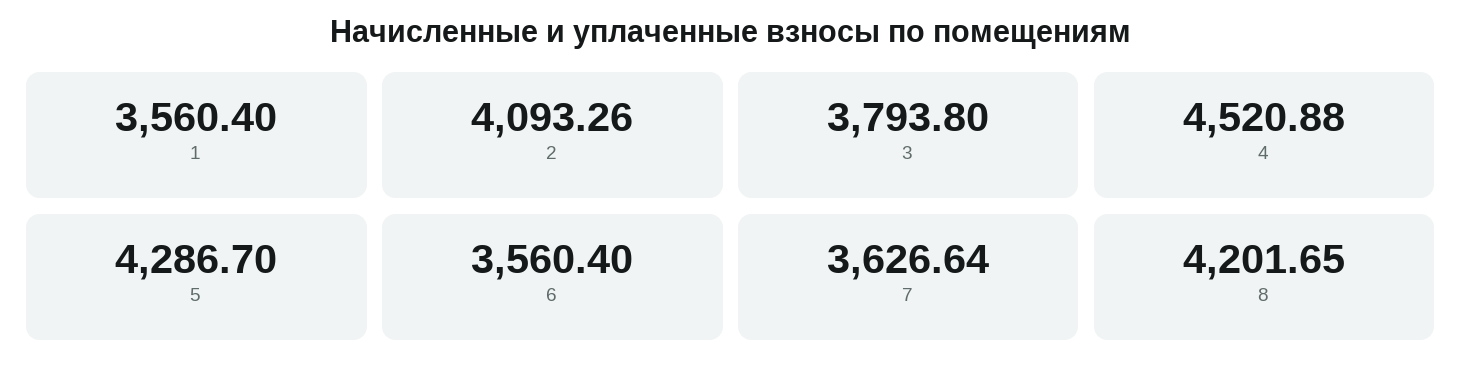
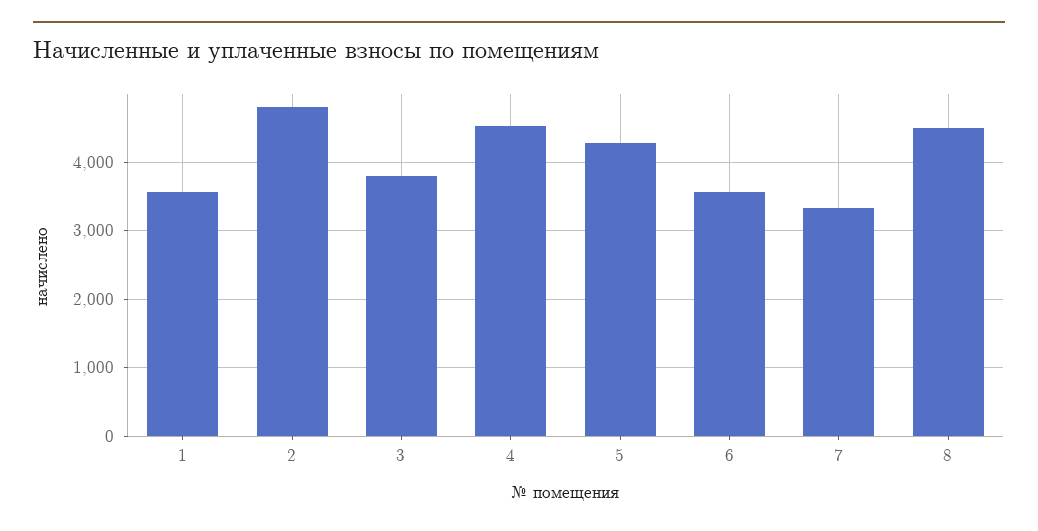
  {
    "1": 3560.4,
-   "2": 4093.26,
+   "2": 4800,
    "3": 3793.8,
    "4": 4520.88,
    "5": 4286.7,
    "6": 3560.4,
-   "7": 3626.64,
+   "7": 3300,
-   "8": 4201.65
+   "8": 4500
  }

